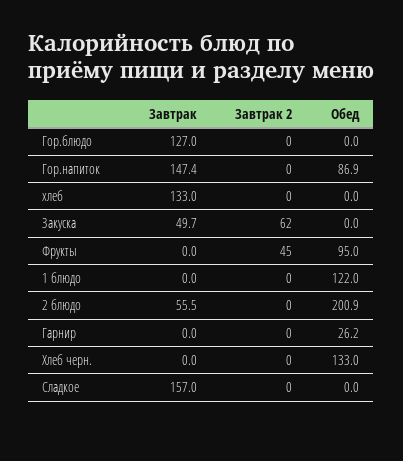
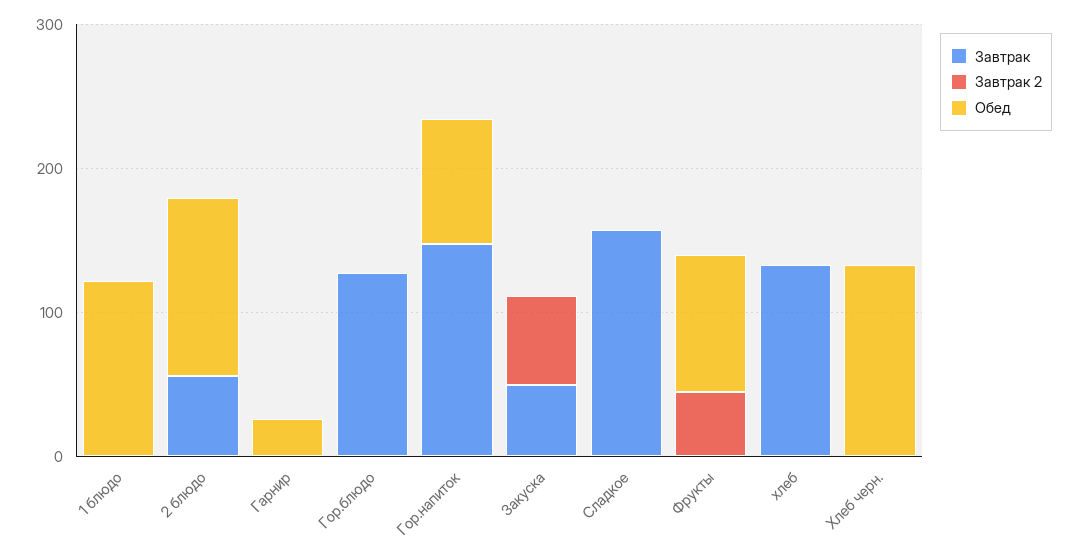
  {
    "Завтрак": {
      "Гор.блюдо": 127,
      "Гор.напиток": 147.4,
      "хлеб": 133,
      "Закуска": 49.7,
      "Фрукты": 0,
      "1 блюдо": 0,
      "2 блюдо": 55.5,
      "Гарнир": 0,
      "Хлеб черн.": 0,
      "Сладкое": 157
    },
    "Завтрак 2": {
      "Гор.блюдо": 0,
      "Гор.напиток": 0,
      "хлеб": 0,
      "Закуска": 62,
      "Фрукты": 45,
      "1 блюдо": 0,
      "2 блюдо": 0,
      "Гарнир": 0,
      "Хлеб черн.": 0,
      "Сладкое": 0
    },
    "Обед": {
      "Гор.блюдо": 0,
      "Гор.напиток": 86.9,
      "хлеб": 0,
      "Закуска": 0,
      "Фрукты": 95,
      "1 блюдо": 122,
-     "2 блюдо": 200.9,
+     "2 блюдо": 120,
      "Гарнир": 26.2,
      "Хлеб черн.": 133,
      "Сладкое": 0
    }
  }

